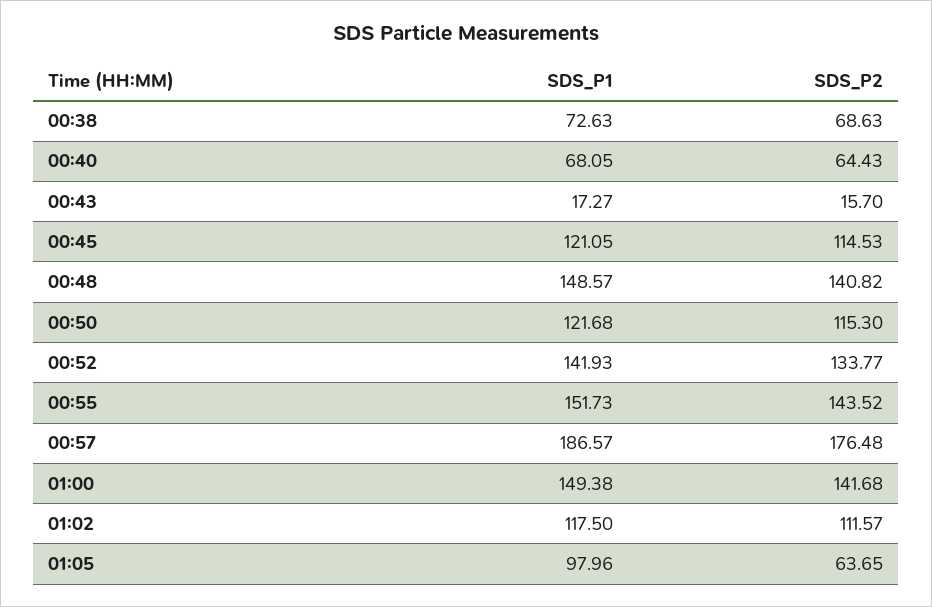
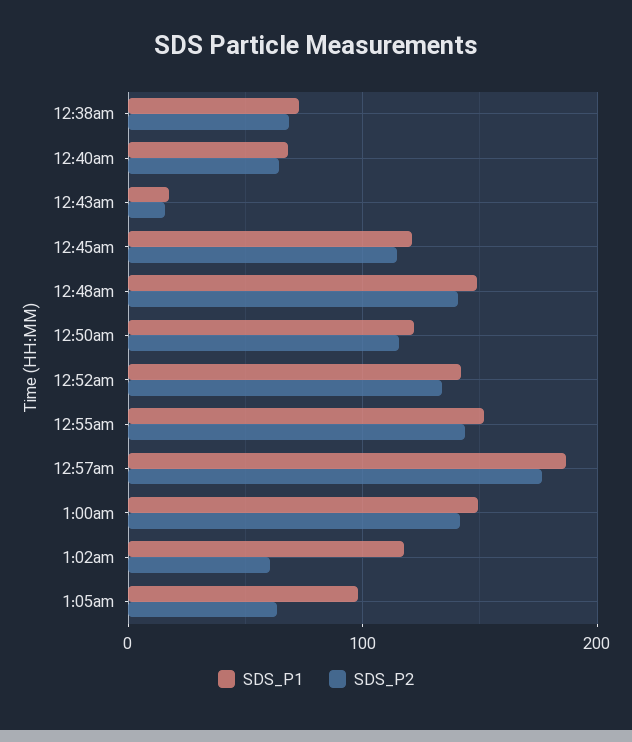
  {
    "SDS_P1": {
      "00:38": 72.63,
      "00:40": 68.05,
      "00:43": 17.27,
      "00:45": 121.05,
      "00:48": 148.57,
      "00:50": 121.68,
      "00:52": 141.93,
      "00:55": 151.73,
      "00:57": 186.57,
      "01:00": 149.38,
      "01:02": 117.5,
      "01:05": 97.96
    },
    "SDS_P2": {
      "00:38": 68.63,
      "00:40": 64.43,
      "00:43": 15.7,
      "00:45": 114.53,
      "00:48": 140.82,
      "00:50": 115.3,
      "00:52": 133.77,
      "00:55": 143.52,
      "00:57": 176.48,
      "01:00": 141.68,
-     "01:02": 111.57,
+     "01:02": 60,
      "01:05": 63.65
    }
  }

